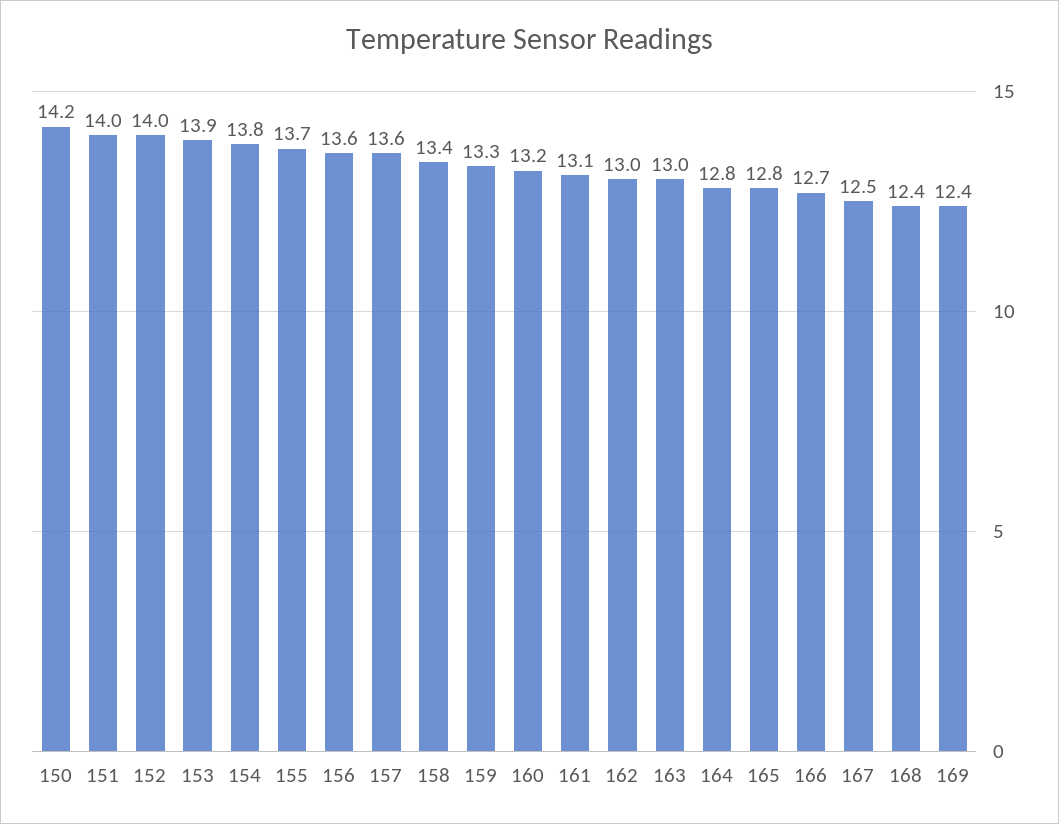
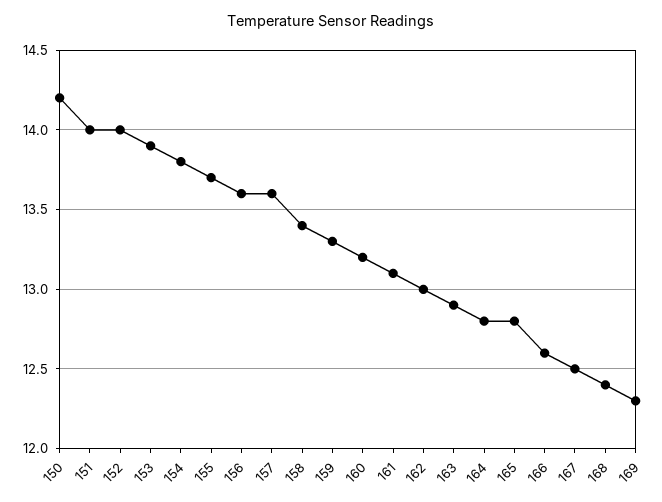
  {
    "150": 14.2,
    "151": 14,
    "152": 14,
    "153": 13.9,
    "154": 13.8,
    "155": 13.7,
    "156": 13.6,
    "157": 13.6,
    "158": 13.4,
    "159": 13.3,
    "160": 13.2,
    "161": 13.1,
    "162": 13,
-   "163": 13,
+   "163": 12.9,
    "164": 12.8,
    "165": 12.8,
-   "166": 12.7,
+   "166": 12.6,
    "167": 12.5,
    "168": 12.4,
-   "169": 12.4
+   "169": 12.3
  }

